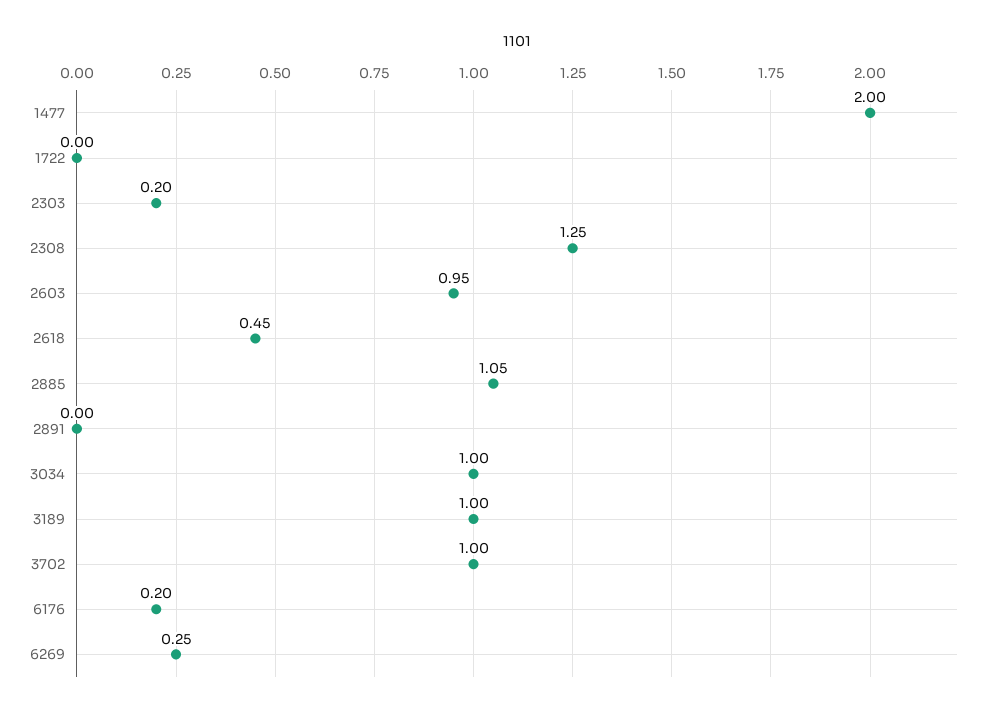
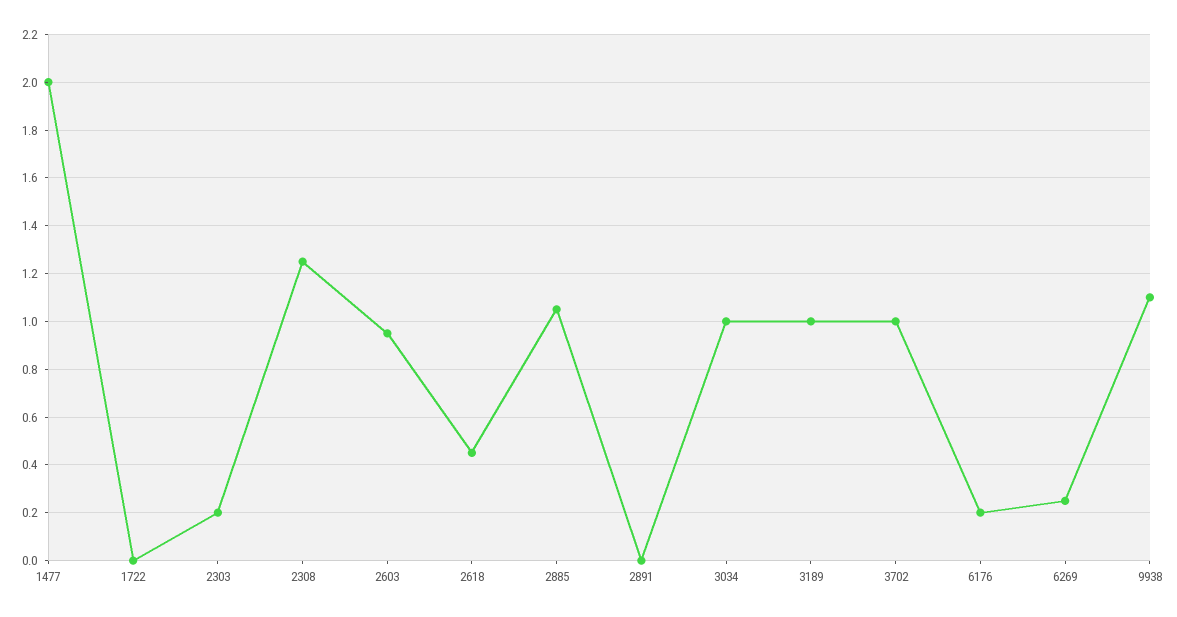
  {
    "1477": 2,
    "1722": 0,
    "2303": 0.2,
    "2308": 1.25,
    "2603": 0.95,
    "2618": 0.45,
    "2885": 1.05,
    "2891": 0,
    "3034": 1,
    "3189": 1,
    "3702": 1,
    "6176": 0.2,
-   "6269": 0.25
+   "6269": 0.25,
+   "9938": 1.1
  }

